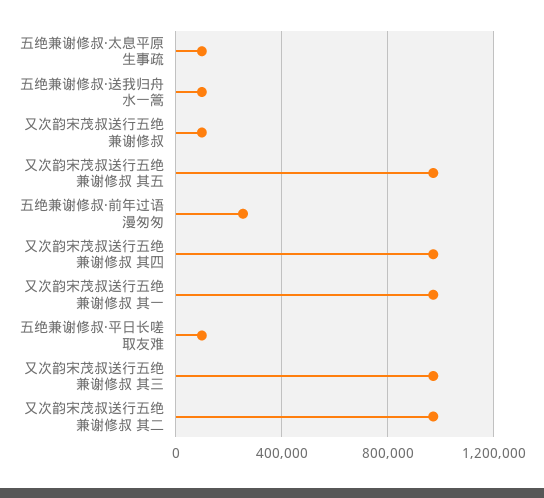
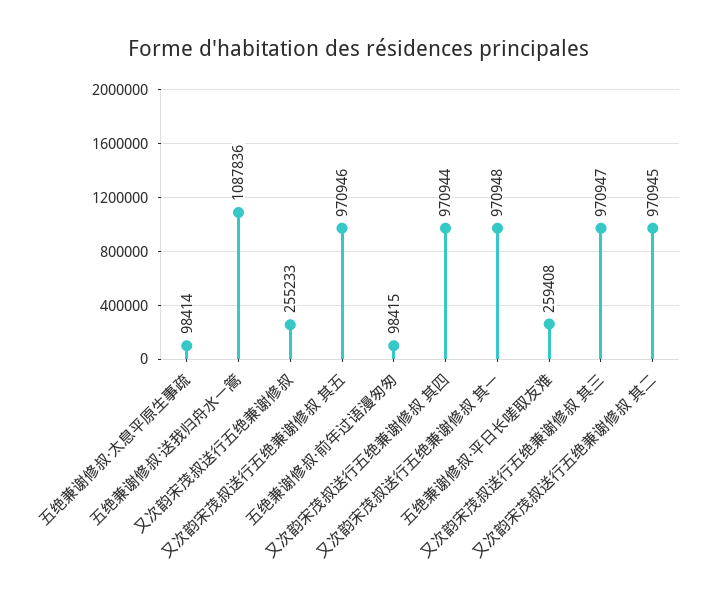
  {
    "五绝兼谢修叔·太息平原生事疏": 98414,
-   "五绝兼谢修叔·送我归舟水一篙": 100000,
+   "五绝兼谢修叔·送我归舟水一篙": 1087836,
-   "又次韵宋茂叔送行五绝兼谢修叔": 100000,
+   "又次韵宋茂叔送行五绝兼谢修叔": 255233,
    "又次韵宋茂叔送行五绝兼谢修叔 其五": 970946,
-   "五绝兼谢修叔·前年过语漫匆匆": 250000,
+   "五绝兼谢修叔·前年过语漫匆匆": 98415,
    "又次韵宋茂叔送行五绝兼谢修叔 其四": 970944,
    "又次韵宋茂叔送行五绝兼谢修叔 其一": 970948,
-   "五绝兼谢修叔·平日长嗟取友难": 100000,
+   "五绝兼谢修叔·平日长嗟取友难": 259408,
    "又次韵宋茂叔送行五绝兼谢修叔 其三": 970947,
    "又次韵宋茂叔送行五绝兼谢修叔 其二": 970945
  }

